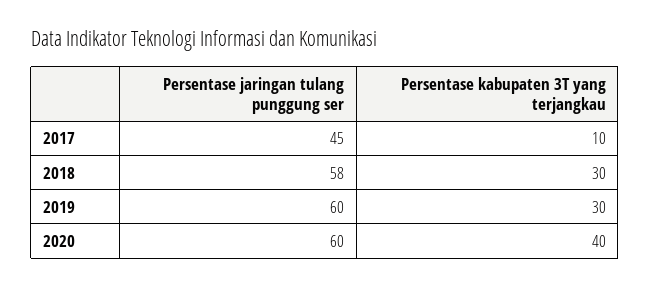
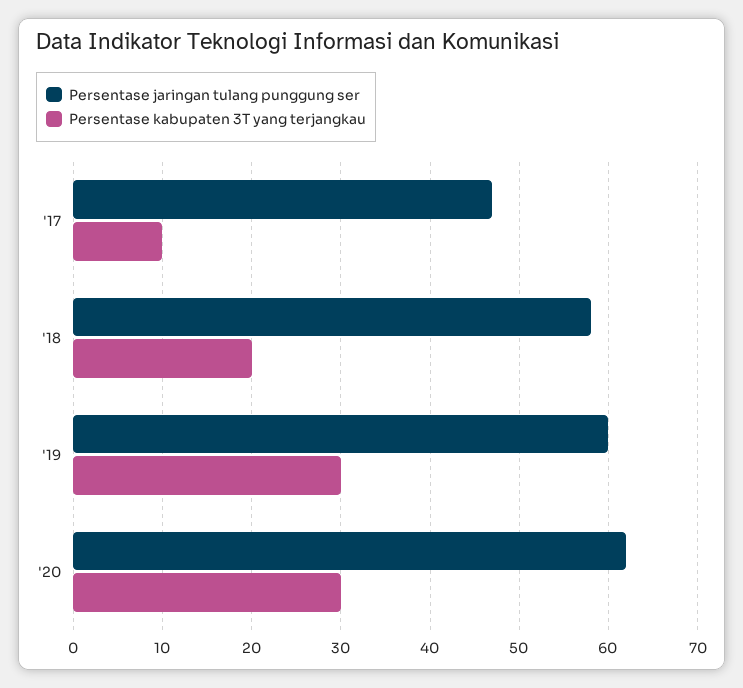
  {
    "Persentase jaringan tulang punggung ser": {
-     "2017": 45,
+     "2017": 47,
      "2018": 58,
      "2019": 60,
-     "2020": 60
+     "2020": 62
    },
    "Persentase kabupaten 3T yang terjangkau": {
      "2017": 10,
-     "2018": 30,
+     "2018": 20,
      "2019": 30,
-     "2020": 40
+     "2020": 30
    }
  }

